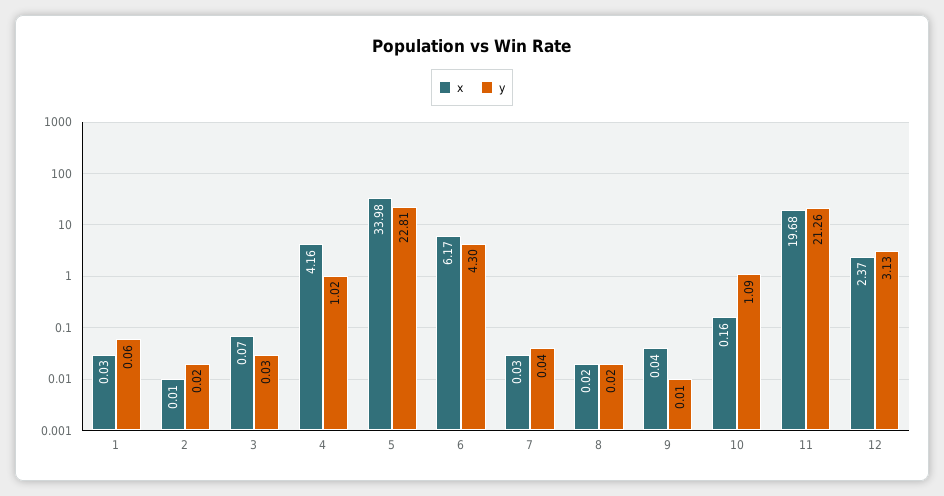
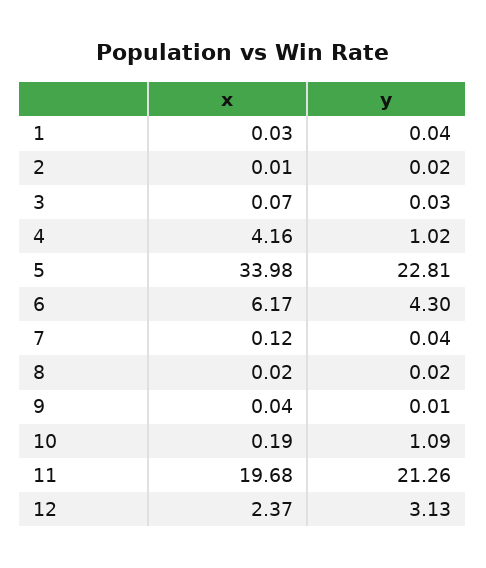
  {
    "x": {
      "1": 0.03,
      "2": 0.01,
      "3": 0.07,
      "4": 4.16,
      "5": 33.98,
      "6": 6.17,
-     "7": 0.03,
+     "7": 0.12,
      "8": 0.02,
      "9": 0.04,
-     "10": 0.16,
+     "10": 0.19,
      "11": 19.68,
      "12": 2.37
    },
    "y": {
-     "1": 0.06,
+     "1": 0.04,
      "2": 0.02,
      "3": 0.03,
      "4": 1.02,
      "5": 22.81,
      "6": 4.3,
      "7": 0.04,
      "8": 0.02,
      "9": 0.01,
      "10": 1.09,
      "11": 21.26,
      "12": 3.13
    }
  }

